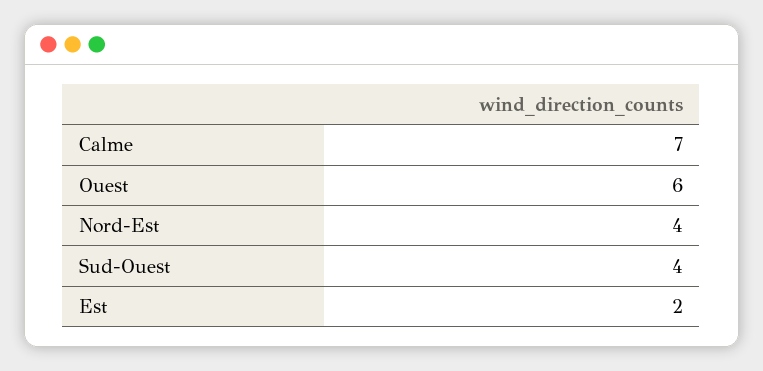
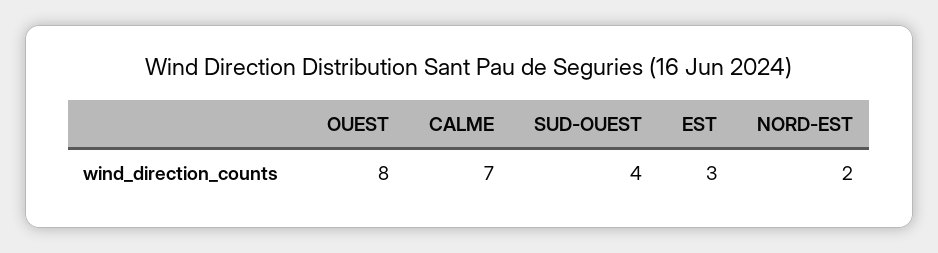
  {
    "Calme": 7,
-   "Ouest": 6,
+   "Ouest": 8,
-   "Nord-Est": 4,
+   "Nord-Est": 2,
    "Sud-Ouest": 4,
-   "Est": 2
+   "Est": 3
  }

